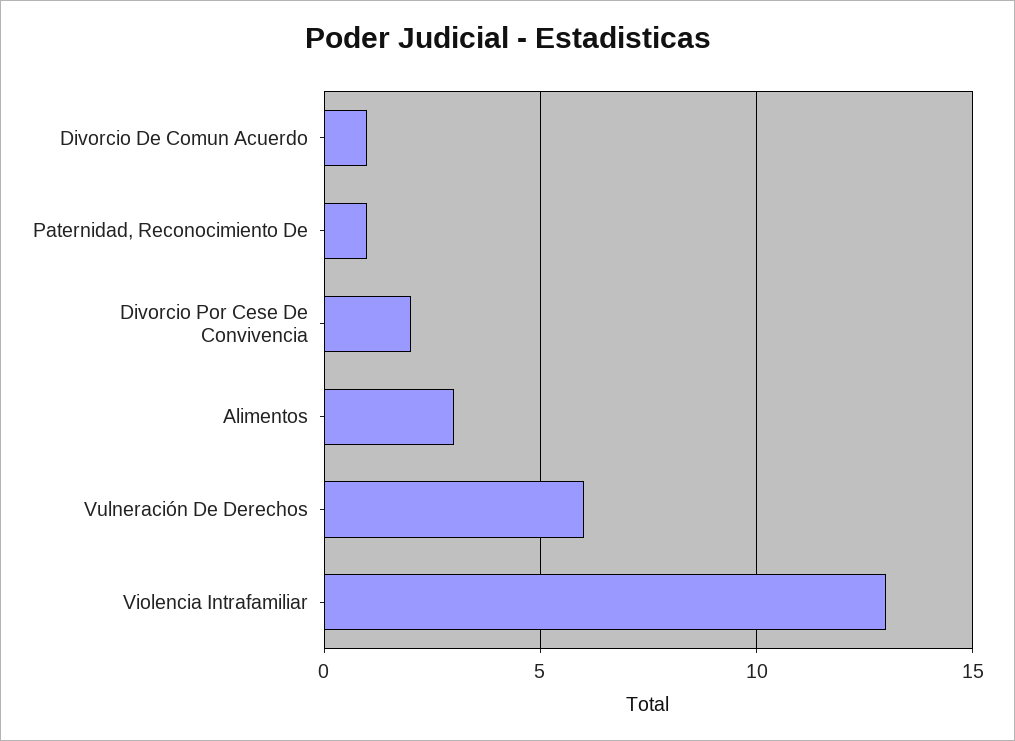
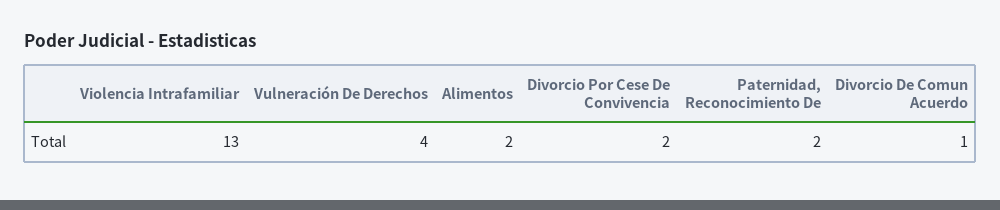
  {
    "Divorcio De Comun Acuerdo": 1,
-   "Paternidad, Reconocimiento De": 1,
+   "Paternidad, Reconocimiento De": 2,
    "Divorcio Por Cese De Convivencia": 2,
-   "Alimentos": 3,
+   "Alimentos": 2,
-   "Vulneración De Derechos": 6,
+   "Vulneración De Derechos": 4,
    "Violencia Intrafamiliar": 13
  }

